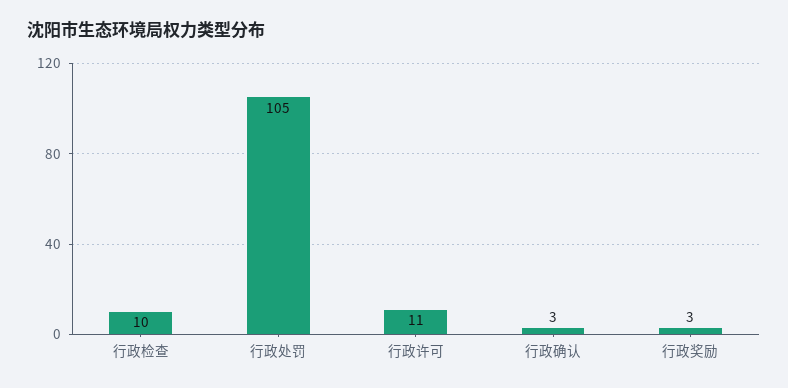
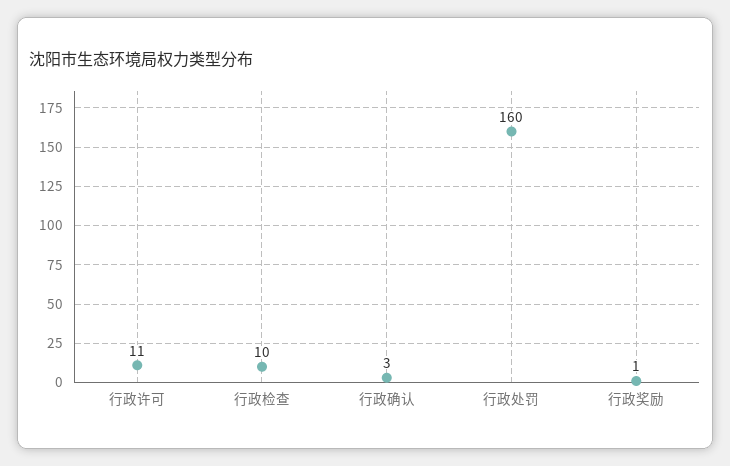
  {
    "行政检查": 10,
-   "行政处罚": 105,
+   "行政处罚": 160,
    "行政许可": 11,
    "行政确认": 3,
-   "行政奖励": 3
+   "行政奖励": 1
  }

